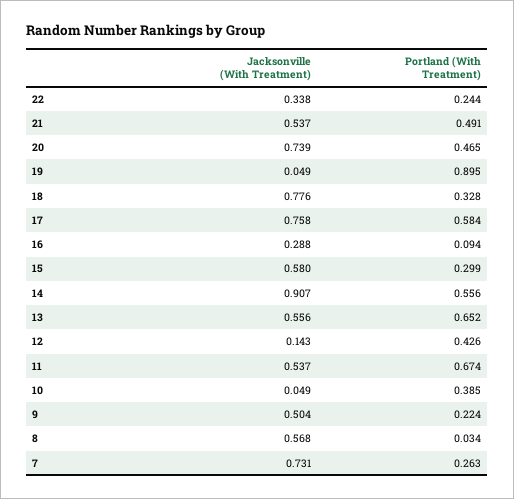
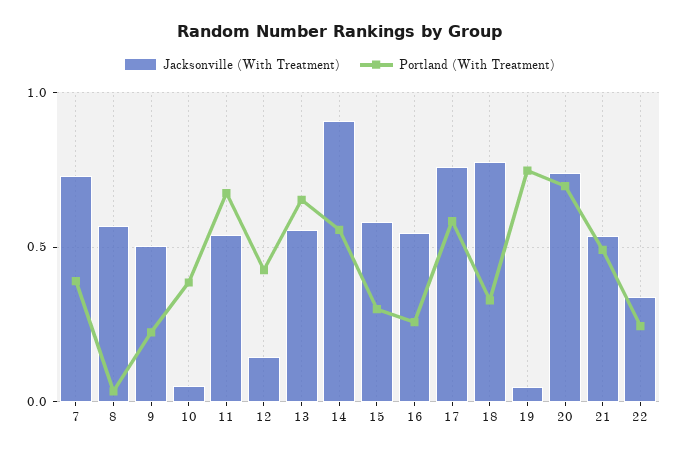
  {
    "Jacksonville (With Treatment)": {
      "22": 0.338,
      "21": 0.537,
      "20": 0.739,
      "19": 0.049,
      "18": 0.776,
      "17": 0.758,
-     "16": 0.288,
+     "16": 0.55,
      "15": 0.58,
      "14": 0.907,
      "13": 0.556,
      "12": 0.143,
      "11": 0.537,
      "10": 0.049,
      "9": 0.504,
      "8": 0.568,
      "7": 0.731
    },
    "Portland (With Treatment)": {
      "22": 0.244,
      "21": 0.491,
-     "20": 0.465,
+     "20": 0.7,
-     "19": 0.895,
+     "19": 0.75,
      "18": 0.328,
      "17": 0.584,
-     "16": 0.094,
+     "16": 0.25,
      "15": 0.299,
      "14": 0.556,
      "13": 0.652,
      "12": 0.426,
      "11": 0.674,
      "10": 0.385,
      "9": 0.224,
      "8": 0.034,
-     "7": 0.263
+     "7": 0.4
    }
  }

